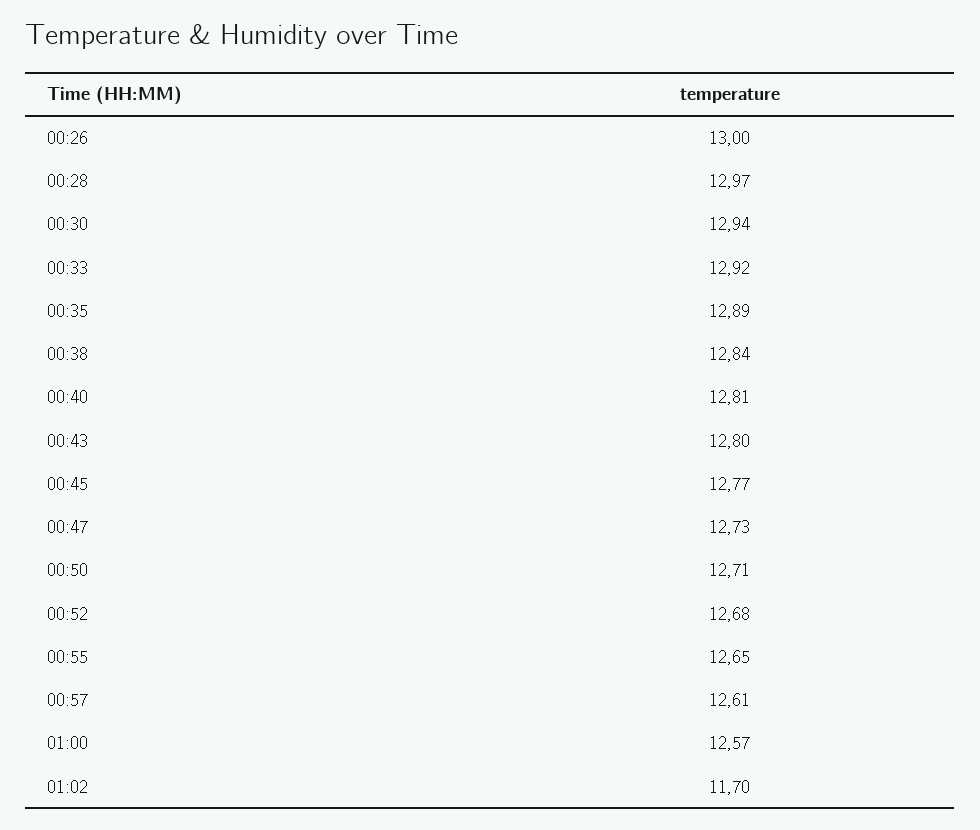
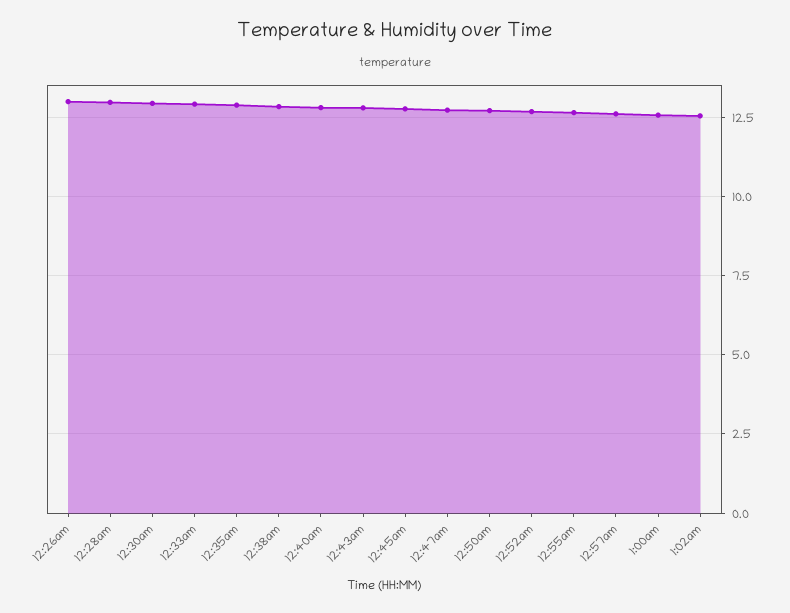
  {
    "00:26": 13,
    "00:28": 12.97,
    "00:30": 12.94,
    "00:33": 12.92,
    "00:35": 12.89,
    "00:38": 12.84,
    "00:40": 12.81,
    "00:43": 12.8,
    "00:45": 12.77,
    "00:47": 12.73,
    "00:50": 12.71,
    "00:52": 12.68,
    "00:55": 12.65,
    "00:57": 12.61,
    "01:00": 12.57,
-   "01:02": 11.7
+   "01:02": 12.5
  }

